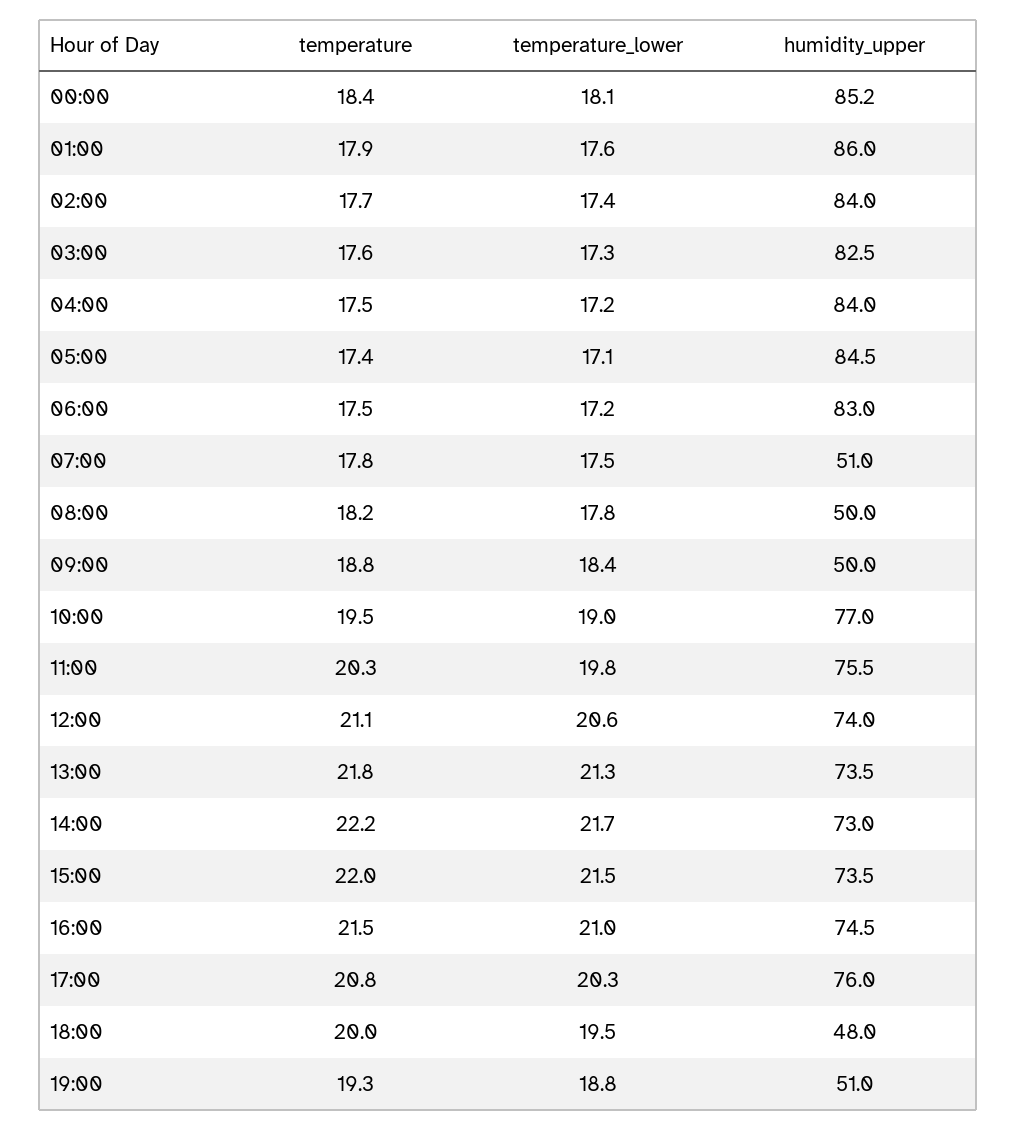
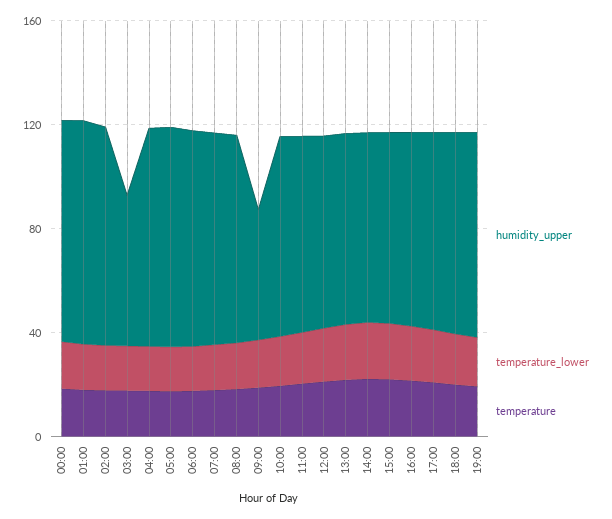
  {
    "temperature": {
      "00:00": 18.4,
      "01:00": 17.9,
      "02:00": 17.7,
      "03:00": 17.6,
      "04:00": 17.5,
      "05:00": 17.4,
      "06:00": 17.5,
      "07:00": 17.8,
      "08:00": 18.2,
      "09:00": 18.8,
      "10:00": 19.5,
      "11:00": 20.3,
      "12:00": 21.1,
      "13:00": 21.8,
      "14:00": 22.2,
      "15:00": 22,
      "16:00": 21.5,
      "17:00": 20.8,
      "18:00": 20,
      "19:00": 19.3
    },
    "temperature_lower": {
      "00:00": 18.1,
      "01:00": 17.6,
      "02:00": 17.4,
      "03:00": 17.3,
      "04:00": 17.2,
      "05:00": 17.1,
      "06:00": 17.2,
      "07:00": 17.5,
      "08:00": 17.8,
      "09:00": 18.4,
      "10:00": 19,
      "11:00": 19.8,
      "12:00": 20.6,
      "13:00": 21.3,
      "14:00": 21.7,
      "15:00": 21.5,
      "16:00": 21,
      "17:00": 20.3,
      "18:00": 19.5,
      "19:00": 18.8
    },
    "humidity_upper": {
      "00:00": 85.2,
      "01:00": 86,
      "02:00": 84,
-     "03:00": 82.5,
+     "03:00": 60,
      "04:00": 84,
      "05:00": 84.5,
      "06:00": 83,
-     "07:00": 51,
+     "07:00": 80,
-     "08:00": 50,
+     "08:00": 80,
      "09:00": 50,
      "10:00": 77,
      "11:00": 75.5,
      "12:00": 74,
      "13:00": 73.5,
      "14:00": 73,
      "15:00": 73.5,
      "16:00": 74.5,
      "17:00": 76,
-     "18:00": 48,
+     "18:00": 80,
-     "19:00": 51
+     "19:00": 80
    }
  }

